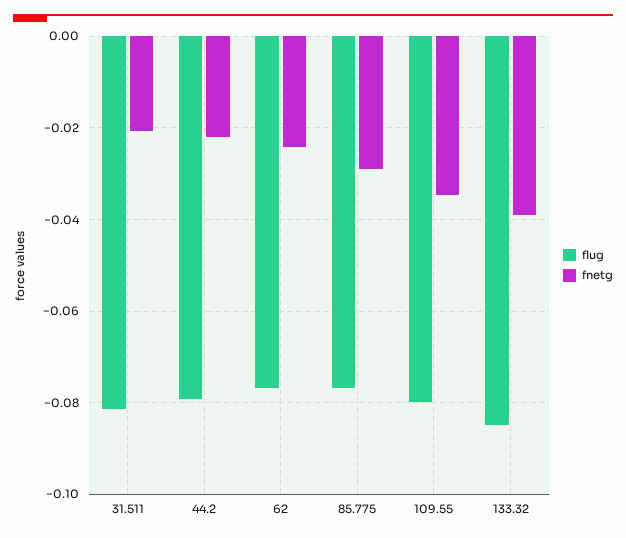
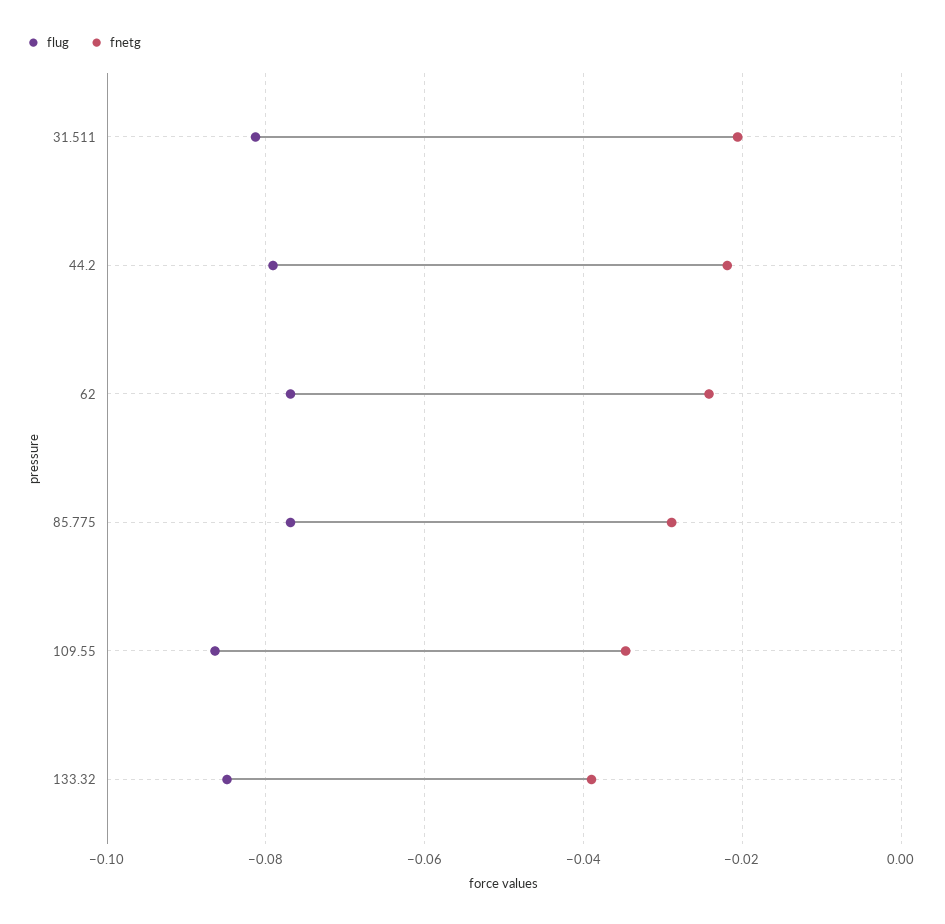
  {
    "flug": {
      "31.511": -0.082,
      "44.2": -0.08,
      "62": -0.076,
      "85.775": -0.076,
-     "109.55": -0.08,
+     "109.55": -0.086,
      "133.32": -0.084
    },
    "fnetg": {
      "31.511": -0.02,
      "44.2": -0.022,
      "62": -0.024,
      "85.775": -0.028,
      "109.55": -0.034,
      "133.32": -0.04
    }
  }

